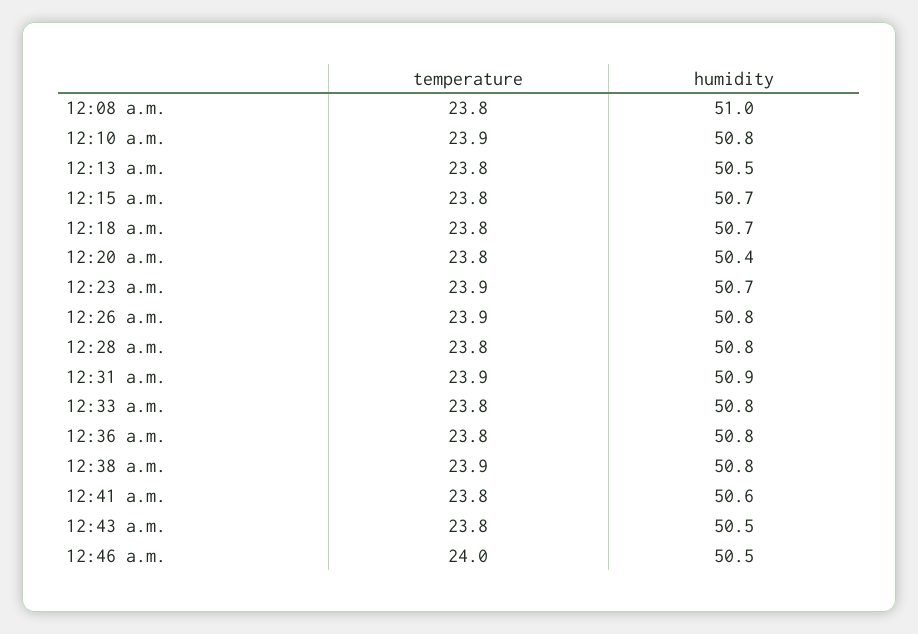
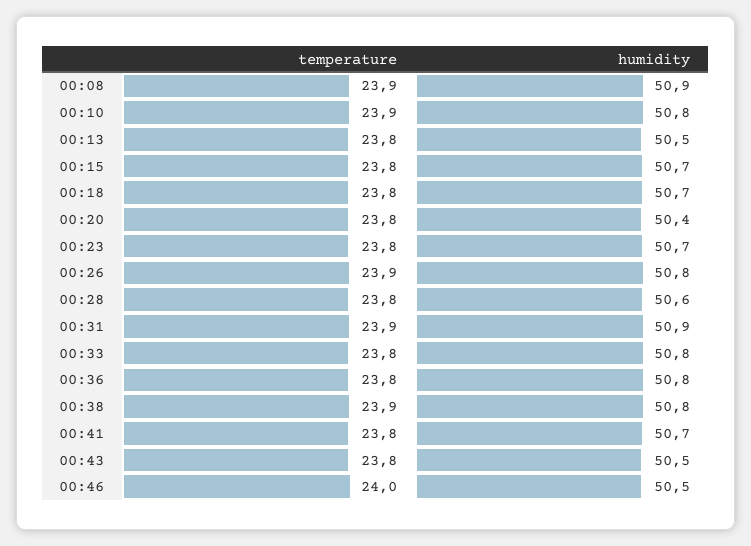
  {
    "temperature": {
-     "12:08 a.m.": 23.8,
+     "12:08 a.m.": 23.9,
      "12:10 a.m.": 23.9,
      "12:13 a.m.": 23.8,
      "12:15 a.m.": 23.8,
      "12:18 a.m.": 23.8,
      "12:20 a.m.": 23.8,
-     "12:23 a.m.": 23.9,
+     "12:23 a.m.": 23.8,
      "12:26 a.m.": 23.9,
      "12:28 a.m.": 23.8,
      "12:31 a.m.": 23.9,
      "12:33 a.m.": 23.8,
      "12:36 a.m.": 23.8,
      "12:38 a.m.": 23.9,
      "12:41 a.m.": 23.8,
      "12:43 a.m.": 23.8,
      "12:46 a.m.": 24
    },
    "humidity": {
-     "12:08 a.m.": 51,
+     "12:08 a.m.": 50.9,
      "12:10 a.m.": 50.8,
      "12:13 a.m.": 50.5,
      "12:15 a.m.": 50.7,
      "12:18 a.m.": 50.7,
      "12:20 a.m.": 50.4,
      "12:23 a.m.": 50.7,
      "12:26 a.m.": 50.8,
-     "12:28 a.m.": 50.8,
+     "12:28 a.m.": 50.6,
      "12:31 a.m.": 50.9,
      "12:33 a.m.": 50.8,
      "12:36 a.m.": 50.8,
      "12:38 a.m.": 50.8,
-     "12:41 a.m.": 50.6,
+     "12:41 a.m.": 50.7,
      "12:43 a.m.": 50.5,
      "12:46 a.m.": 50.5
    }
  }

